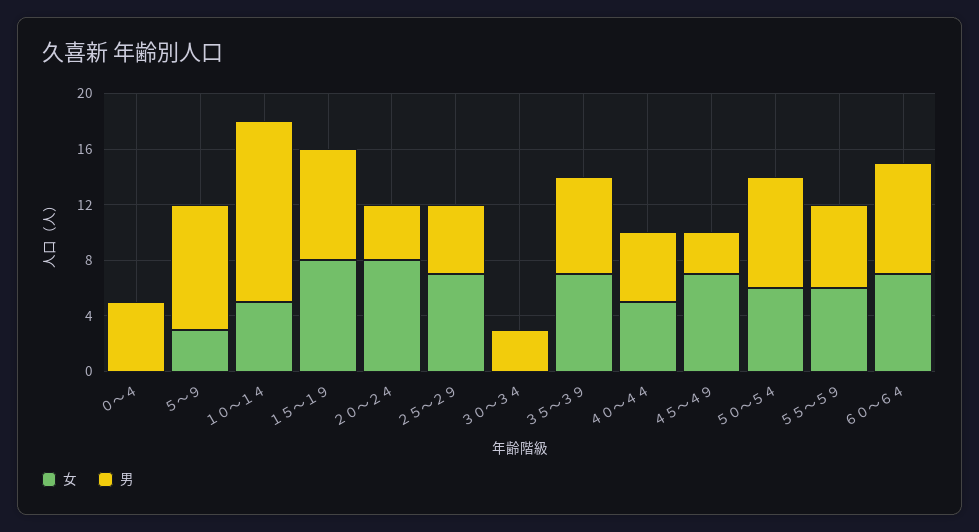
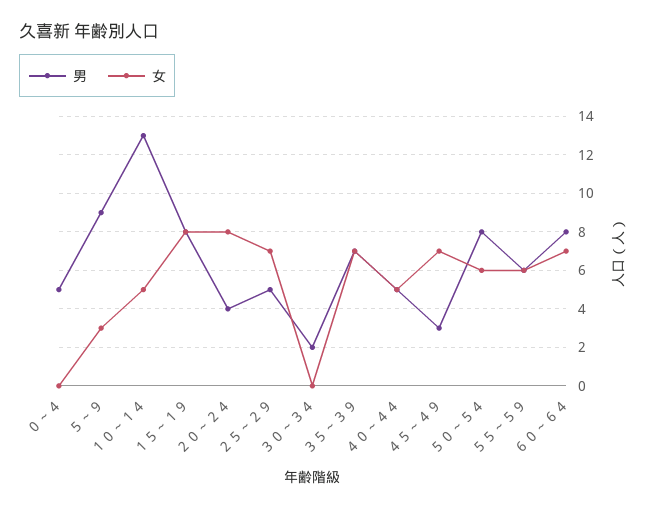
  {
    "女": {
      "０～４": 0,
      "５～９": 3,
      "１０～１４": 5,
      "１５～１９": 8,
      "２０～２４": 8,
      "２５～２９": 7,
      "３０～３４": 0,
      "３５～３９": 7,
      "４０～４４": 5,
      "４５～４９": 7,
      "５０～５４": 6,
      "５５～５９": 6,
      "６０～６４": 7
    },
    "男": {
      "０～４": 5,
      "５～９": 9,
      "１０～１４": 13,
      "１５～１９": 8,
      "２０～２４": 4,
      "２５～２９": 5,
-     "３０～３４": 3,
+     "３０～３４": 2,
      "３５～３９": 7,
      "４０～４４": 5,
      "４５～４９": 3,
      "５０～５４": 8,
      "５５～５９": 6,
      "６０～６４": 8
    }
  }

